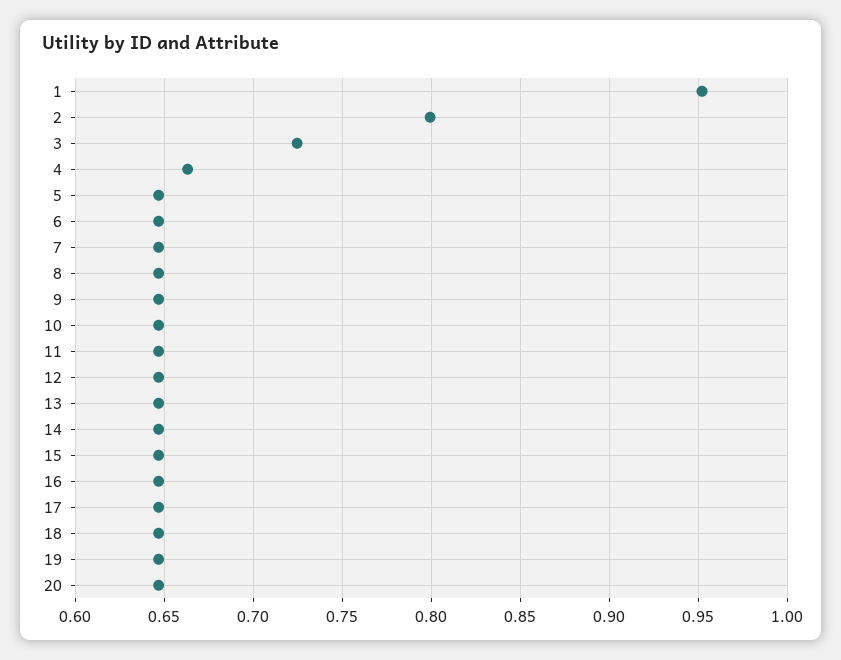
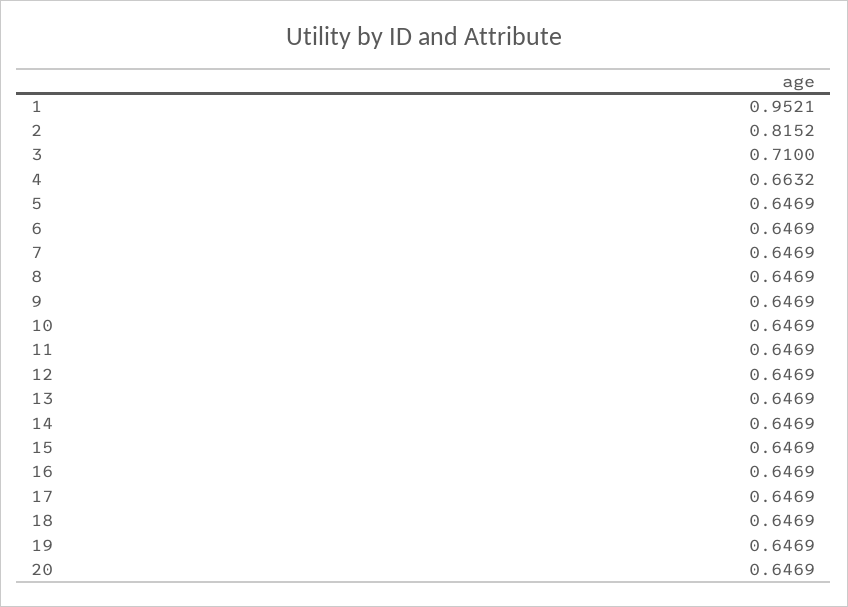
  {
    "1": 0.9521,
-   "2": 0.8,
+   "2": 0.8152,
-   "3": 0.725,
+   "3": 0.71,
    "4": 0.6632,
    "5": 0.6469,
    "6": 0.6469,
    "7": 0.6469,
    "8": 0.6469,
    "9": 0.6469,
    "10": 0.6469,
    "11": 0.6469,
    "12": 0.6469,
    "13": 0.6469,
    "14": 0.6469,
    "15": 0.6469,
    "16": 0.6469,
    "17": 0.6469,
    "18": 0.6469,
    "19": 0.6469,
    "20": 0.6469
  }

